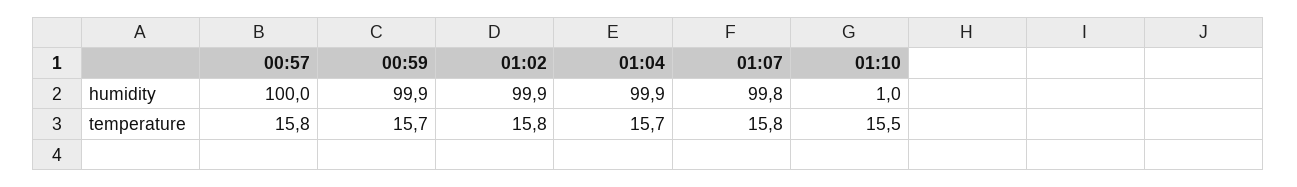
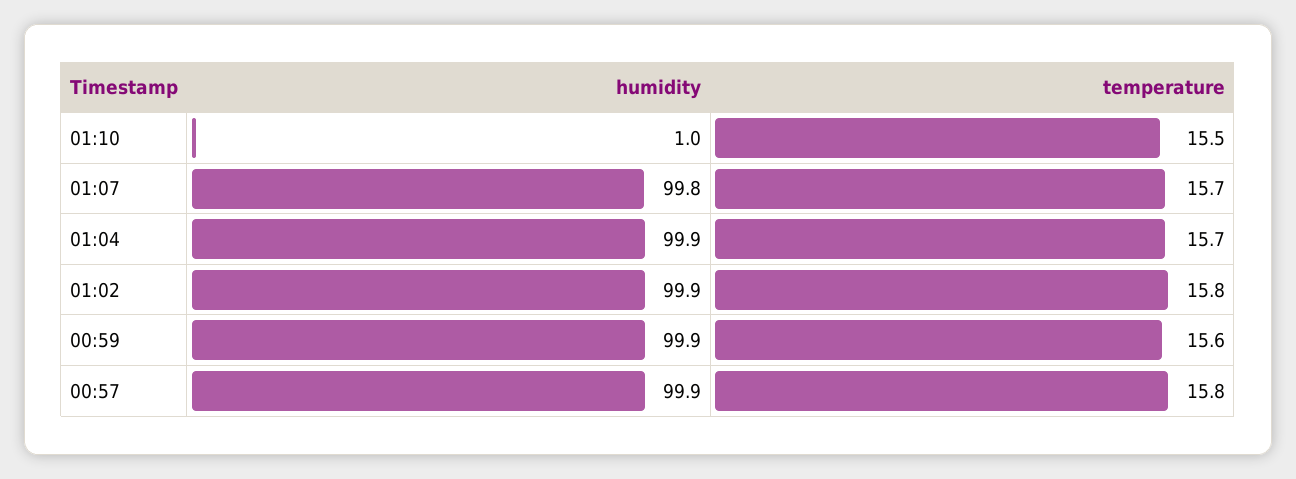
  {
    "00:57": {
-     "humidity": 100,
+     "humidity": 99.9,
      "temperature": 15.8
    },
    "00:59": {
      "humidity": 99.9,
-     "temperature": 15.7
+     "temperature": 15.6
    },
    "01:02": {
      "humidity": 99.9,
      "temperature": 15.8
    },
    "01:04": {
      "humidity": 99.9,
      "temperature": 15.7
    },
    "01:07": {
      "humidity": 99.8,
-     "temperature": 15.8
+     "temperature": 15.7
    },
    "01:10": {
      "humidity": 1,
      "temperature": 15.5
    }
  }

